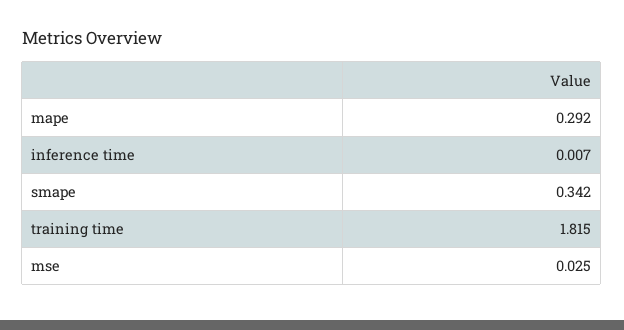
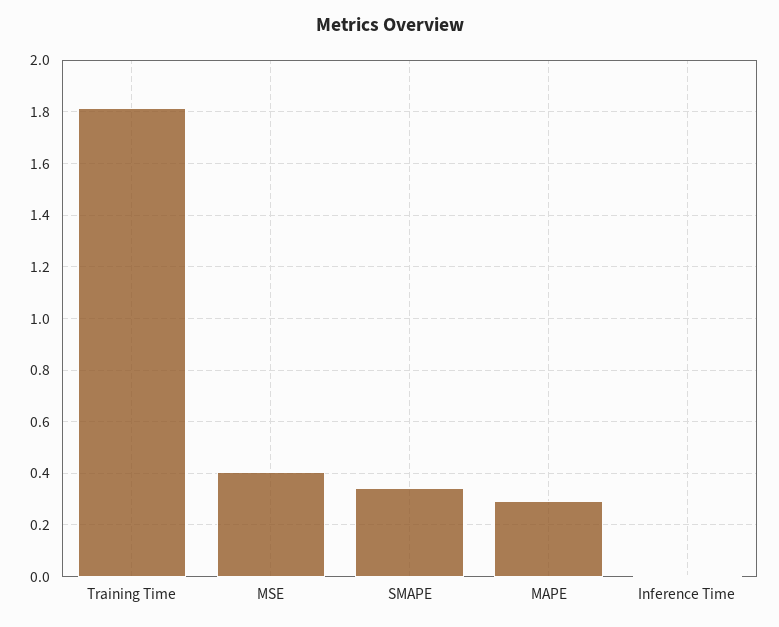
  {
    "mape": 0.292,
    "inference time": 0.007,
    "smape": 0.342,
    "training time": 1.815,
-   "mse": 0.025
+   "mse": 0.4
  }

